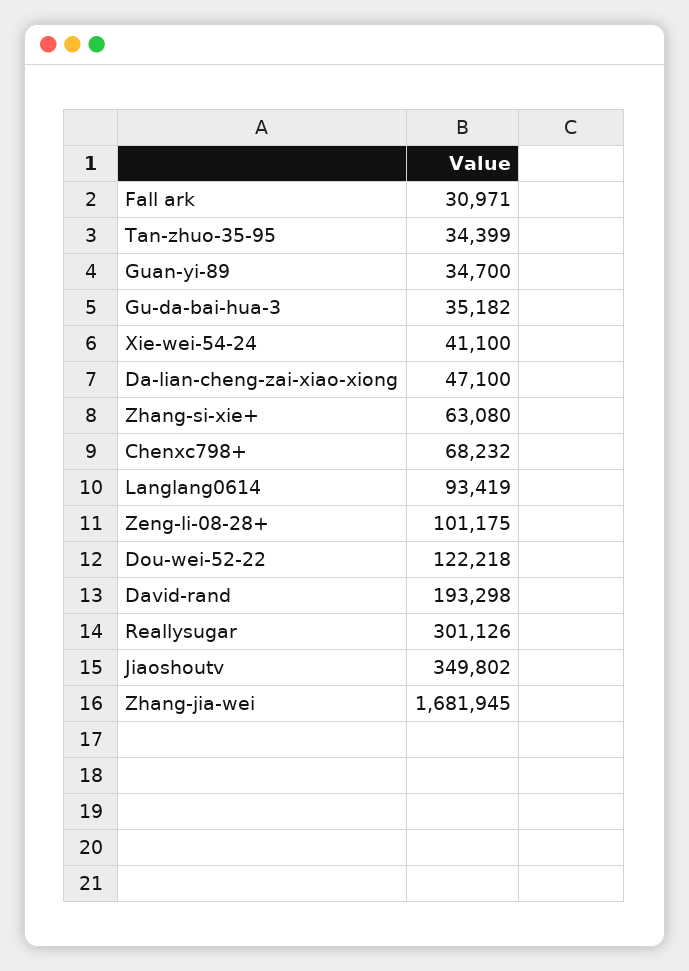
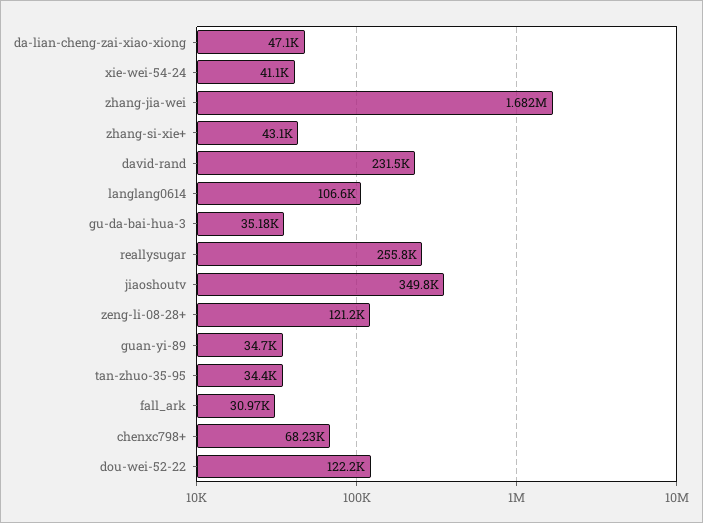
  {
    "Fall ark": 30971,
    "Tan-zhuo-35-95": 34399,
    "Guan-yi-89": 34700,
    "Gu-da-bai-hua-3": 35182,
    "Xie-wei-54-24": 41100,
    "Da-lian-cheng-zai-xiao-xiong": 47100,
-   "Zhang-si-xie+": 63080,
+   "Zhang-si-xie+": 43100,
    "Chenxc798+": 68232,
-   "Langlang0614": 93419,
+   "Langlang0614": 106600,
-   "Zeng-li-08-28+": 101175,
+   "Zeng-li-08-28+": 121200,
    "Dou-wei-52-22": 122218,
-   "David-rand": 193298,
+   "David-rand": 231500,
-   "Reallysugar": 301126,
+   "Reallysugar": 255800,
    "Jiaoshoutv": 349802,
    "Zhang-jia-wei": 1681945
  }

